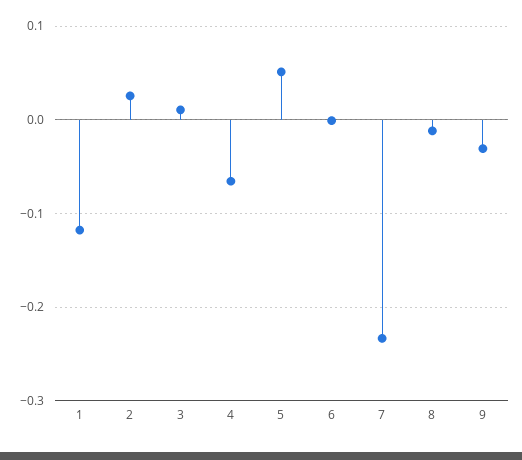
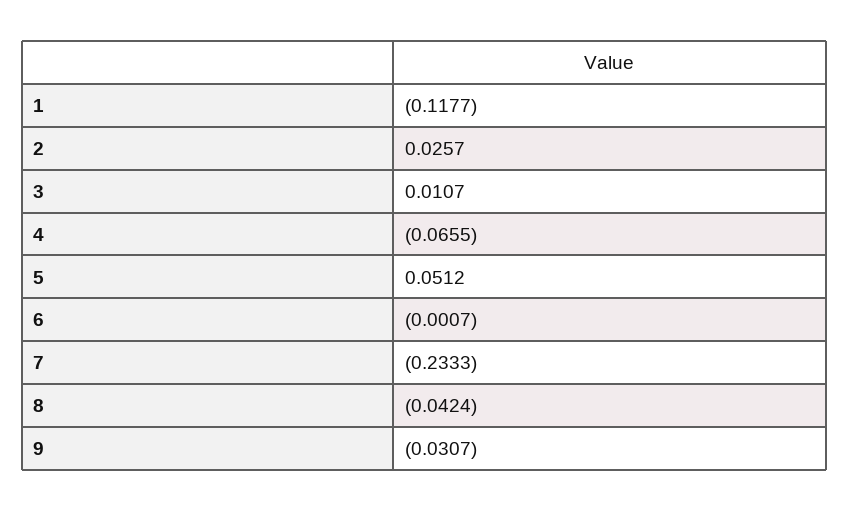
  {
    "1": -0.1177,
    "2": 0.0257,
    "3": 0.0107,
    "4": -0.0655,
    "5": 0.0512,
    "6": -0.0007,
    "7": -0.2333,
-   "8": -0.01,
+   "8": -0.0424,
    "9": -0.0307
  }

